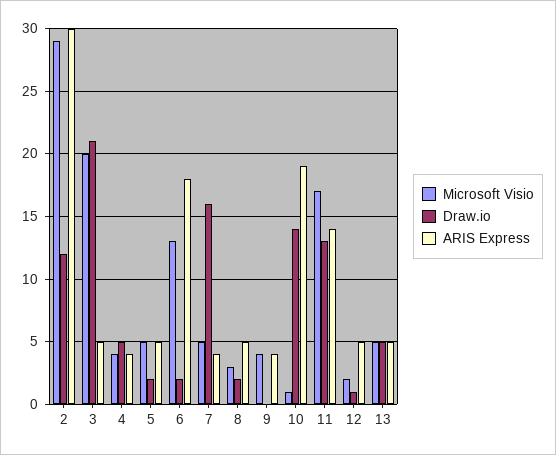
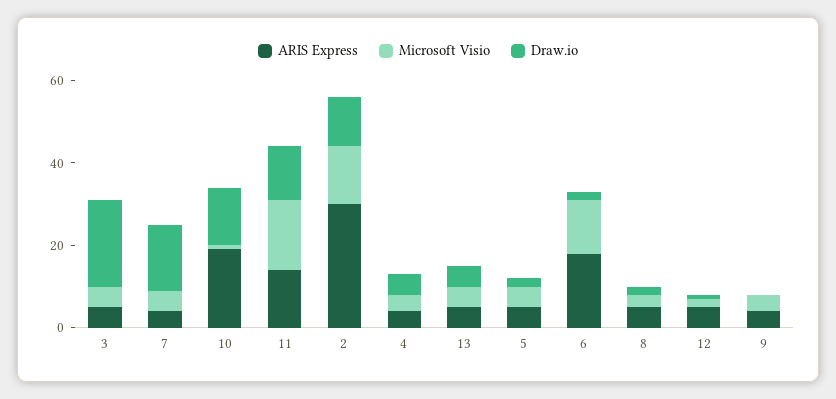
  {
    "Microsoft Visio": {
-     "2": 29,
+     "2": 15,
-     "3": 20,
+     "3": 5,
      "4": 4,
      "5": 5,
      "6": 13,
      "7": 5,
      "8": 3,
      "9": 4,
      "10": 1,
      "11": 17,
      "12": 2,
      "13": 5
    },
    "Draw.io": {
      "2": 12,
      "3": 21,
      "4": 5,
      "5": 2,
      "6": 2,
      "7": 16,
      "8": 2,
      "9": 0,
      "10": 14,
      "11": 13,
      "12": 1,
      "13": 5
    },
    "ARIS Express": {
      "2": 30,
      "3": 5,
      "4": 4,
      "5": 5,
      "6": 18,
      "7": 4,
      "8": 5,
      "9": 4,
      "10": 19,
      "11": 14,
      "12": 5,
      "13": 5
    }
  }

